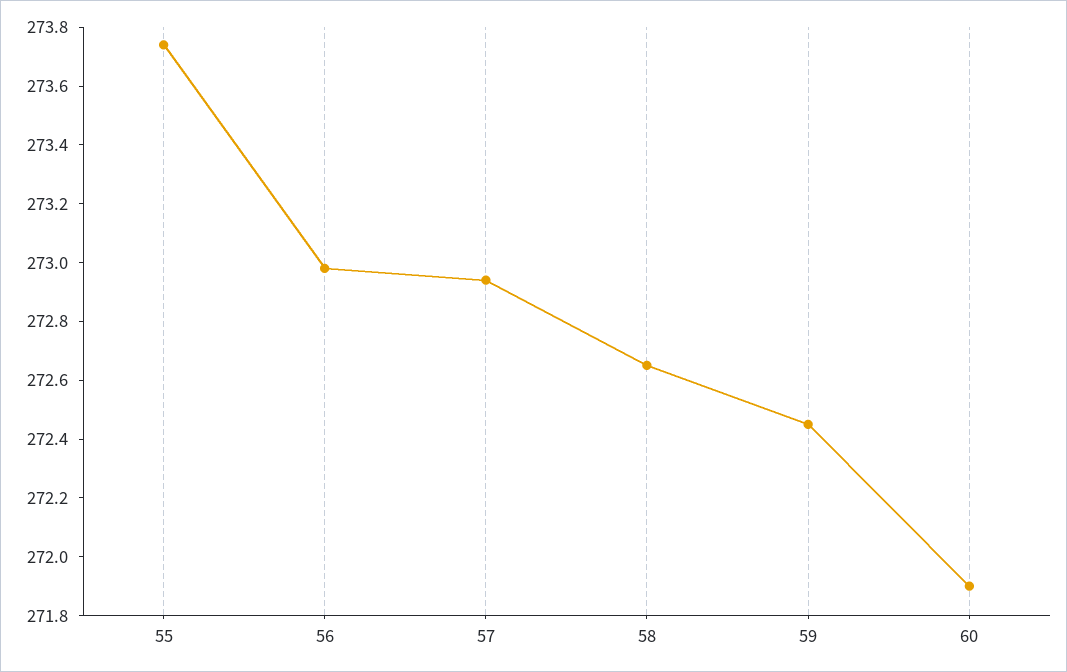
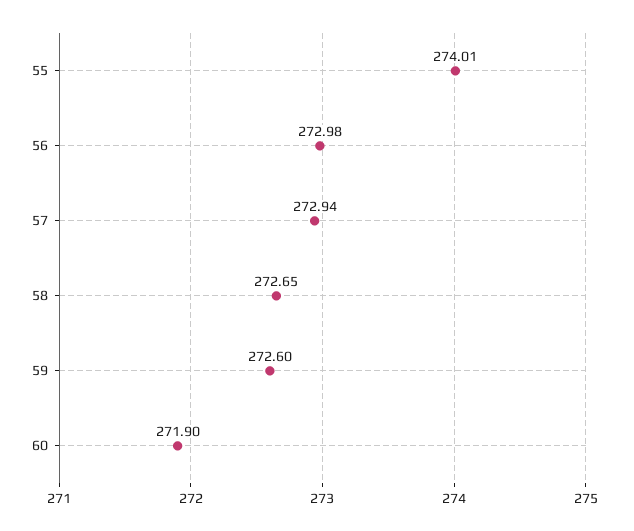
  {
-   "55": 273.75,
+   "55": 274.01,
    "56": 272.98,
    "57": 272.94,
    "58": 272.65,
-   "59": 272.45,
+   "59": 272.6,
    "60": 271.9
  }

